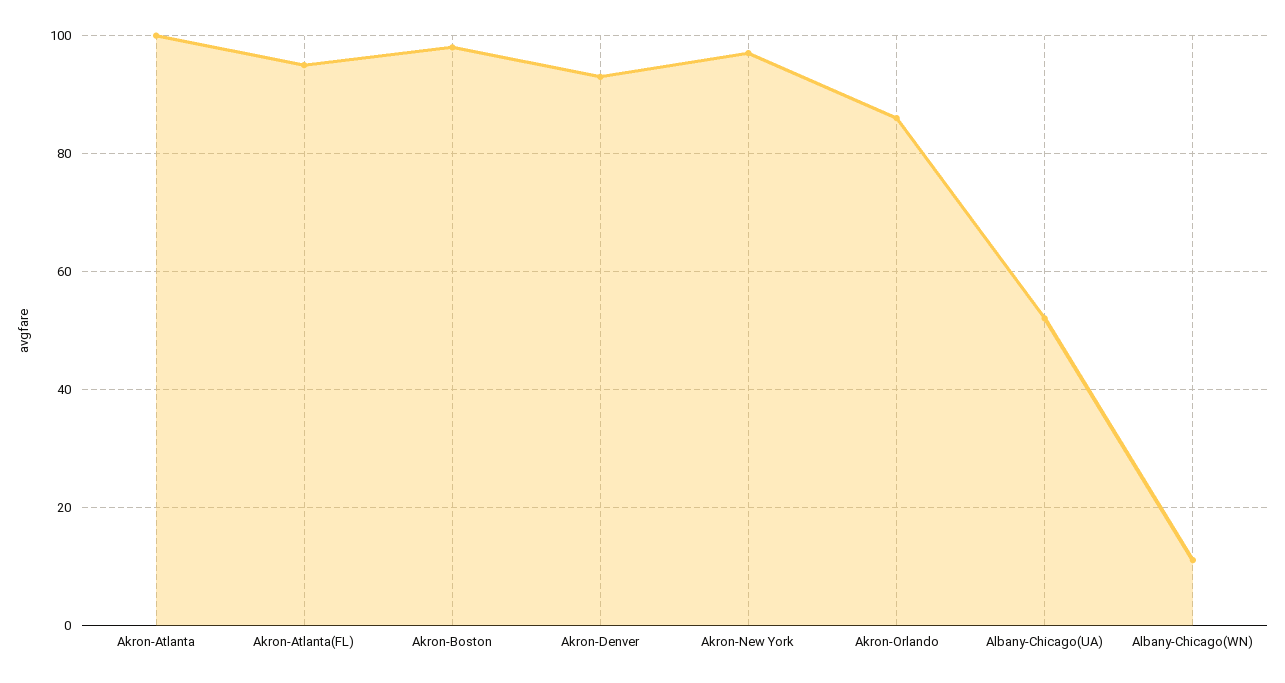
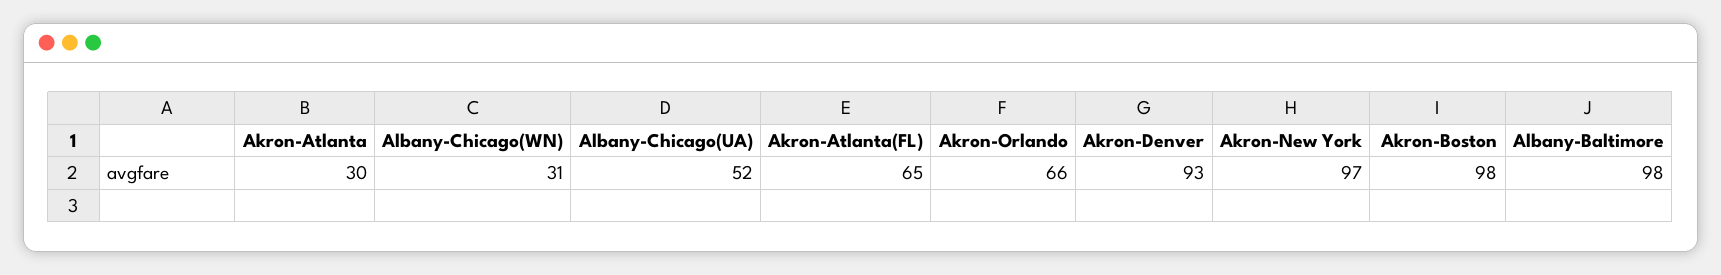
  {
-   "Akron-Atlanta": 100,
+   "Akron-Atlanta": 30,
-   "Akron-Atlanta(FL)": 95,
+   "Akron-Atlanta(FL)": 65,
    "Akron-Boston": 98,
    "Akron-Denver": 93,
    "Akron-New York": 97,
-   "Akron-Orlando": 85,
+   "Akron-Orlando": 66,
    "Albany-Chicago(UA)": 52,
-   "Albany-Chicago(WN)": 10
+   "Albany-Chicago(WN)": 31,
+   "Albany-Baltimore": 98
  }

